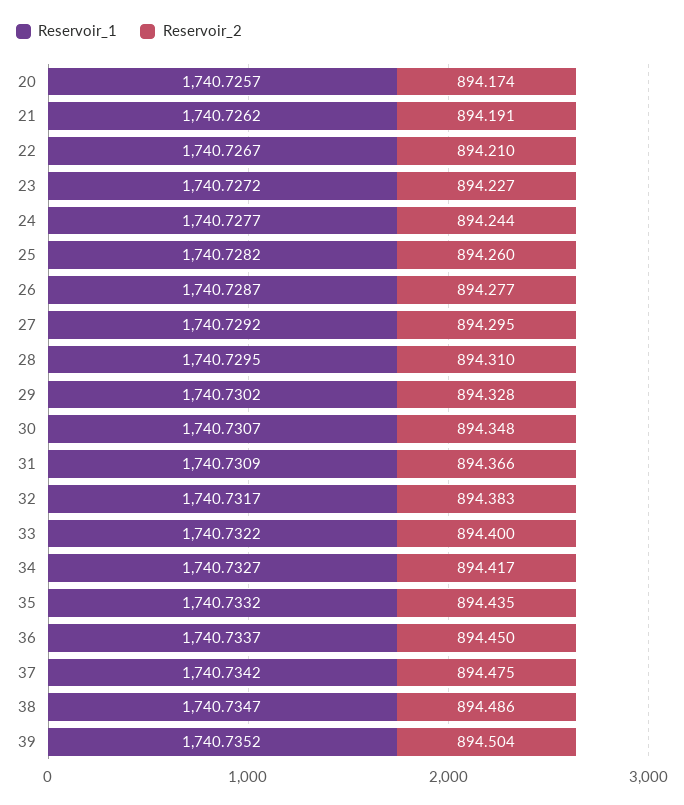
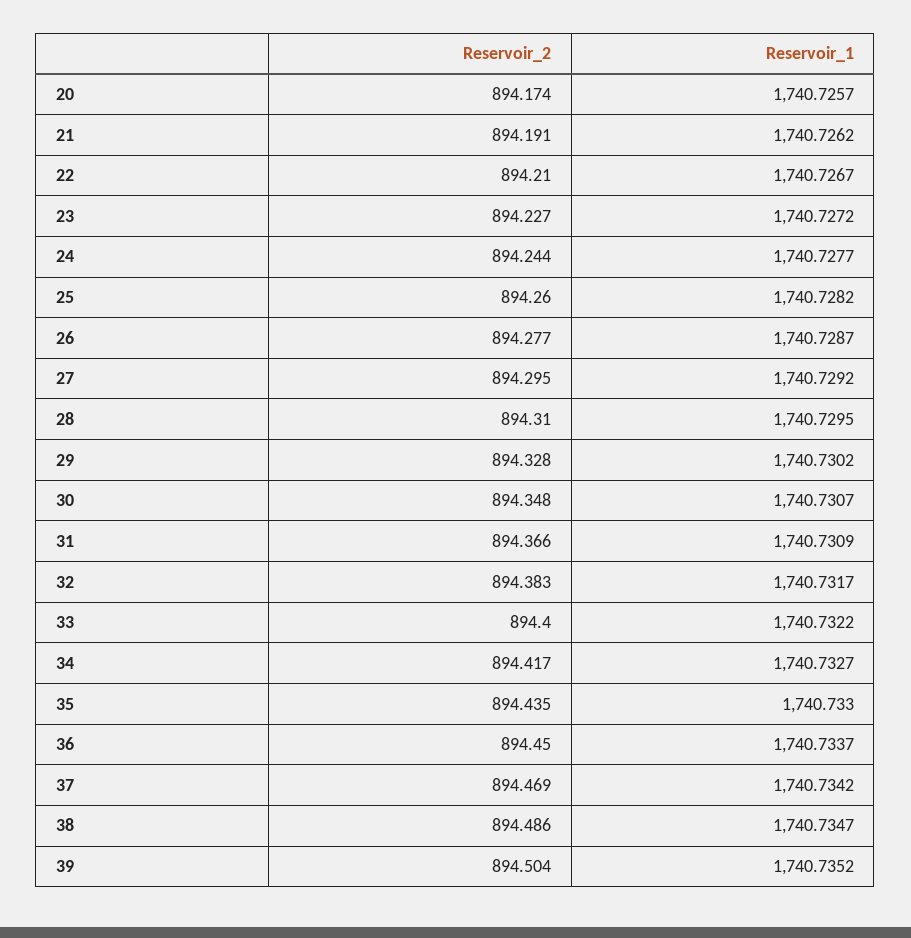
  {
    "Reservoir_1": {
      "20": 1740.7257,
      "21": 1740.7262,
      "22": 1740.7267,
      "23": 1740.7272,
      "24": 1740.7277,
      "25": 1740.7282,
      "26": 1740.7287,
      "27": 1740.7292,
      "28": 1740.7295,
      "29": 1740.7302,
      "30": 1740.7307,
      "31": 1740.7309,
      "32": 1740.7317,
      "33": 1740.7322,
      "34": 1740.7327,
-     "35": 1740.7332,
+     "35": 1740.733,
      "36": 1740.7337,
      "37": 1740.7342,
      "38": 1740.7347,
      "39": 1740.7352
    },
    "Reservoir_2": {
      "20": 894.174,
      "21": 894.191,
      "22": 894.21,
      "23": 894.227,
      "24": 894.244,
      "25": 894.26,
      "26": 894.277,
      "27": 894.295,
      "28": 894.31,
      "29": 894.328,
      "30": 894.348,
      "31": 894.366,
      "32": 894.383,
      "33": 894.4,
      "34": 894.417,
      "35": 894.435,
      "36": 894.45,
-     "37": 894.475,
+     "37": 894.469,
      "38": 894.486,
      "39": 894.504
    }
  }

